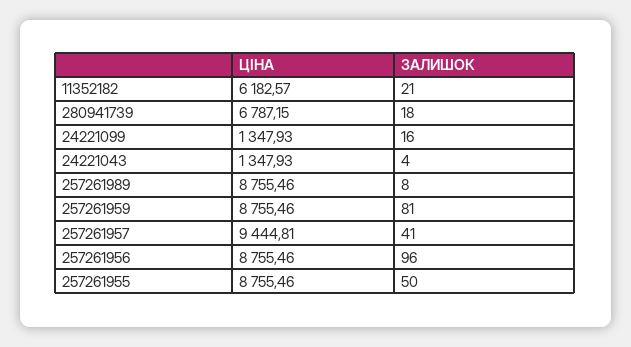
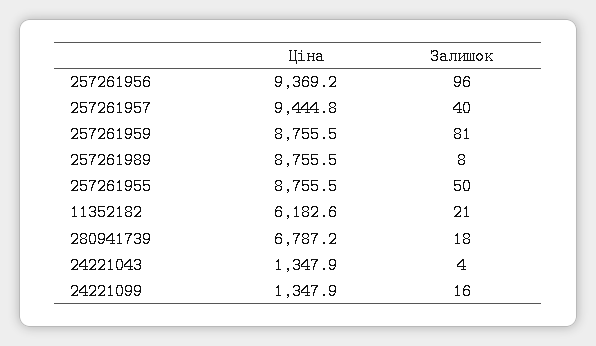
  {
    "ЦІНА": {
      "11352182": 6182.57,
      "280941739": 6787.15,
      "24221099": 1347.93,
      "24221043": 1347.93,
      "257261989": 8755.46,
      "257261959": 8755.46,
      "257261957": 9444.81,
-     "257261956": 8755.46,
+     "257261956": 9369.2,
      "257261955": 8755.46
    },
    "ЗАЛИШОК": {
      "11352182": 21,
      "280941739": 18,
      "24221099": 16,
      "24221043": 4,
      "257261989": 8,
      "257261959": 81,
-     "257261957": 41,
+     "257261957": 40,
      "257261956": 96,
      "257261955": 50
    }
  }

